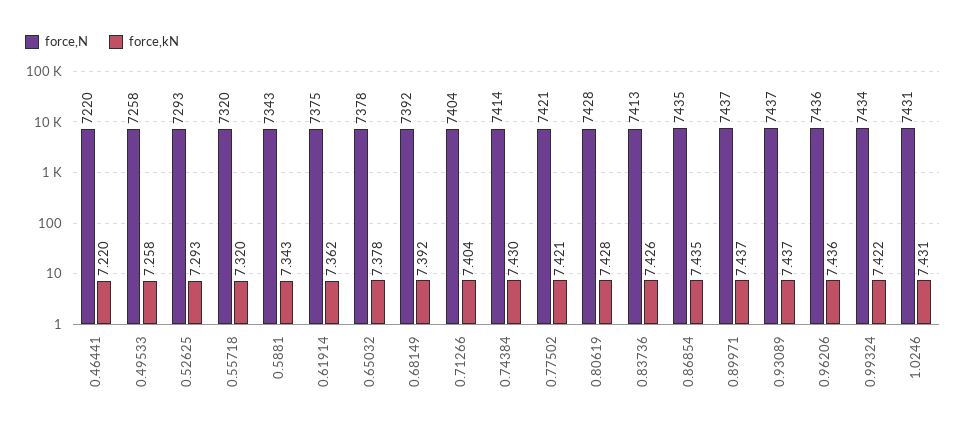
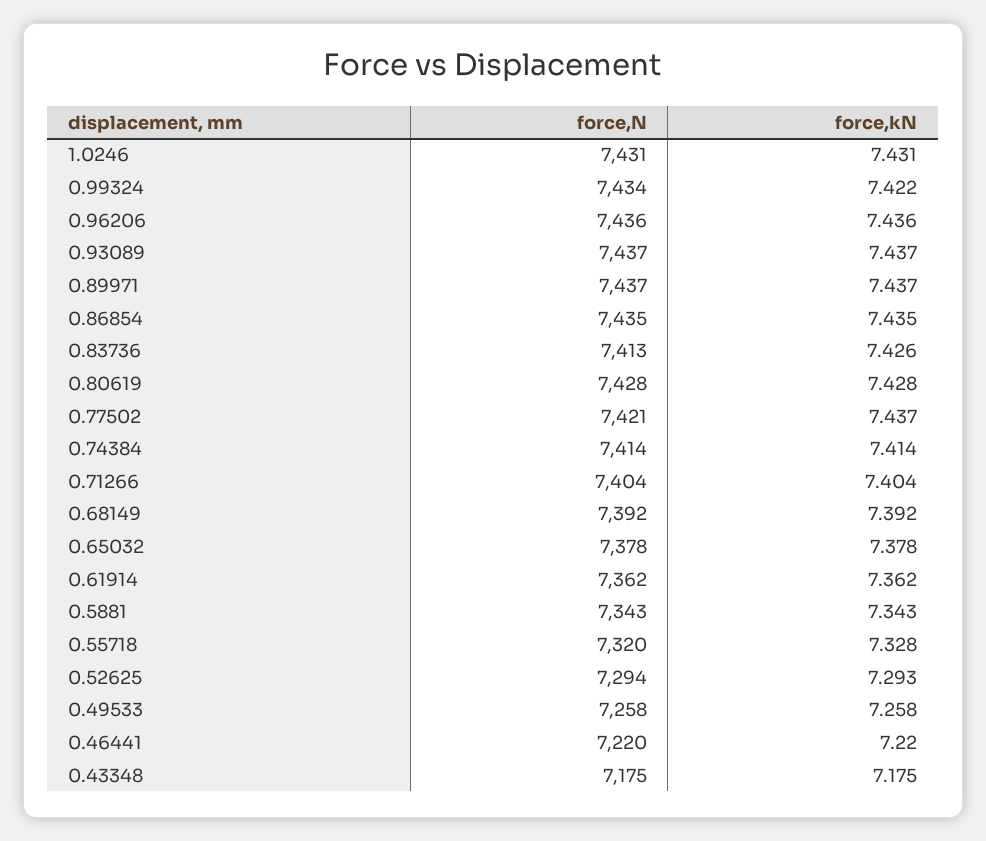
  {
    "force,N": {
      "0.46441": 7220,
      "0.49533": 7258,
-     "0.52625": 7293,
+     "0.52625": 7294,
      "0.55718": 7320,
      "0.5881": 7343,
-     "0.61914": 7375,
+     "0.61914": 7362,
      "0.65032": 7378,
      "0.68149": 7392,
      "0.71266": 7404,
      "0.74384": 7414,
      "0.77502": 7421,
      "0.80619": 7428,
      "0.83736": 7413,
      "0.86854": 7435,
      "0.89971": 7437,
      "0.93089": 7437,
      "0.96206": 7436,
      "0.99324": 7434,
-     "1.0246": 7431
+     "1.0246": 7431,
+     "0.43348": 7175
    },
    "force,kN": {
      "0.46441": 7.22,
      "0.49533": 7.258,
      "0.52625": 7.293,
-     "0.55718": 7.32,
+     "0.55718": 7.328,
      "0.5881": 7.343,
      "0.61914": 7.362,
      "0.65032": 7.378,
      "0.68149": 7.392,
      "0.71266": 7.404,
-     "0.74384": 7.43,
+     "0.74384": 7.414,
-     "0.77502": 7.421,
+     "0.77502": 7.437,
      "0.80619": 7.428,
      "0.83736": 7.426,
      "0.86854": 7.435,
      "0.89971": 7.437,
      "0.93089": 7.437,
      "0.96206": 7.436,
      "0.99324": 7.422,
-     "1.0246": 7.431
+     "1.0246": 7.431,
+     "0.43348": 7.175
    }
  }

